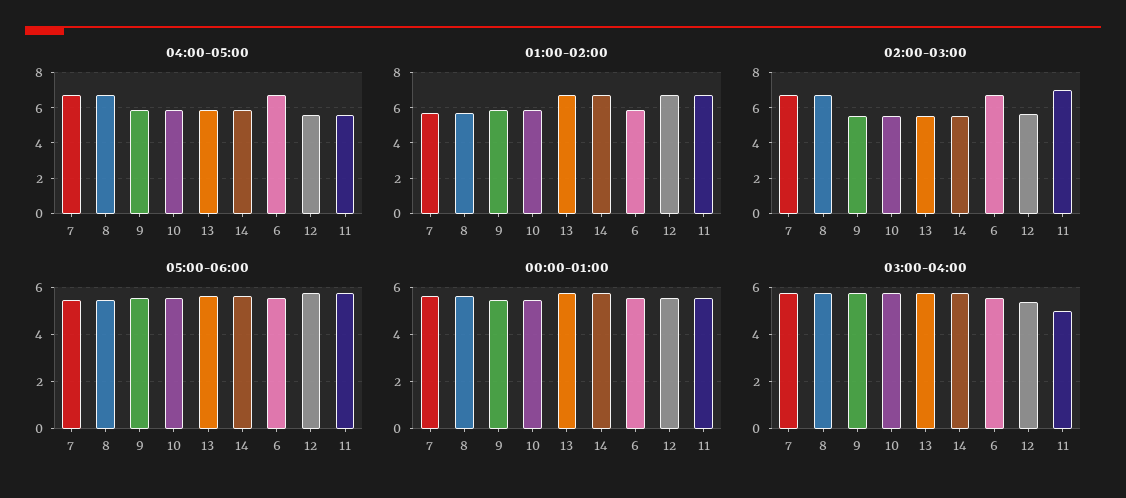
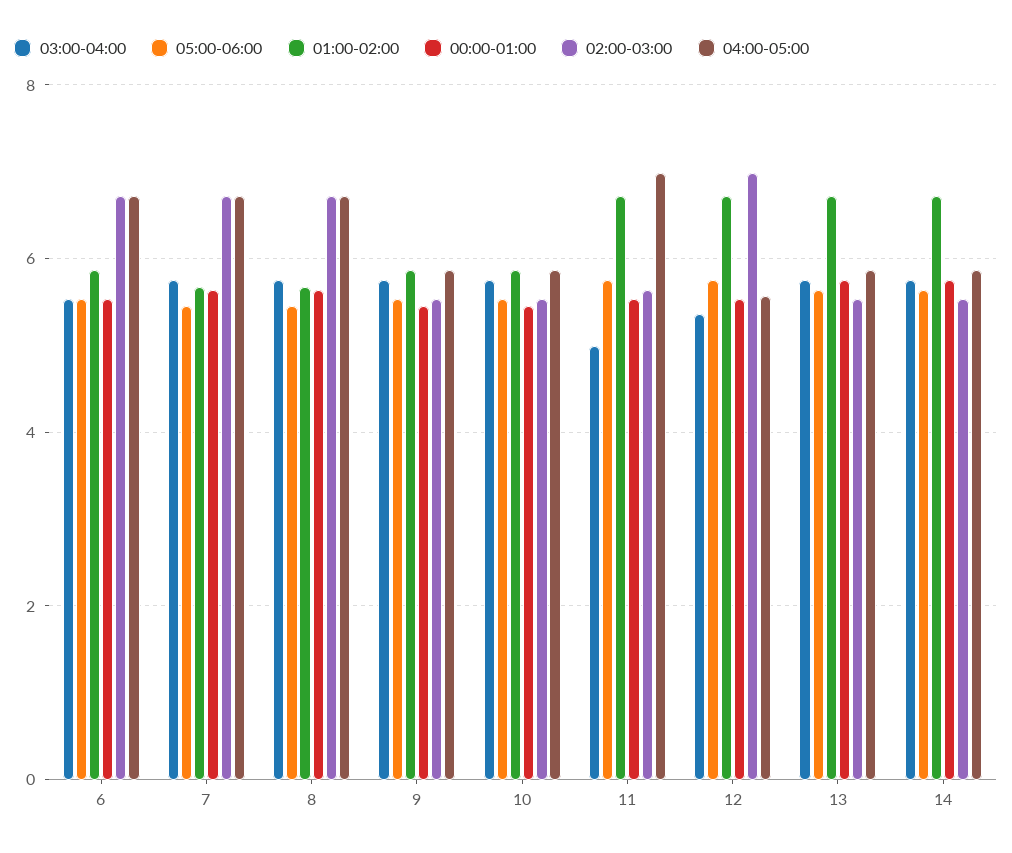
  {
    "04:00-05:00": {
      "7": 6.8,
      "8": 6.8,
      "9": 5.8,
      "10": 5.8,
      "13": 5.8,
      "14": 5.8,
      "6": 6.8,
      "12": 5.6,
-     "11": 5.5
+     "11": 7
    },
    "01:00-02:00": {
      "7": 5.6,
      "8": 5.6,
      "9": 5.8,
      "10": 5.8,
      "13": 6.8,
      "14": 6.8,
      "6": 5.8,
      "12": 6.8,
      "11": 6.8
    },
    "02:00-03:00": {
      "7": 6.8,
      "8": 6.8,
      "9": 5.6,
      "10": 5.6,
      "13": 5.6,
      "14": 5.6,
      "6": 6.8,
-     "12": 5.5,
+     "12": 7,
-     "11": 7
+     "11": 5.6
    },
    "05:00-06:00": {
      "7": 5.4,
      "8": 5.4,
      "9": 5.6,
      "10": 5.6,
      "13": 5.6,
      "14": 5.6,
      "6": 5.6,
      "12": 5.8,
      "11": 5.8
    },
    "00:00-01:00": {
      "7": 5.6,
      "8": 5.6,
      "9": 5.4,
      "10": 5.4,
      "13": 5.8,
      "14": 5.8,
      "6": 5.6,
      "12": 5.6,
      "11": 5.6
    },
    "03:00-04:00": {
      "7": 5.8,
      "8": 5.8,
      "9": 5.8,
      "10": 5.8,
      "13": 5.8,
      "14": 5.8,
      "6": 5.6,
      "12": 5.4,
      "11": 5
    }
  }

